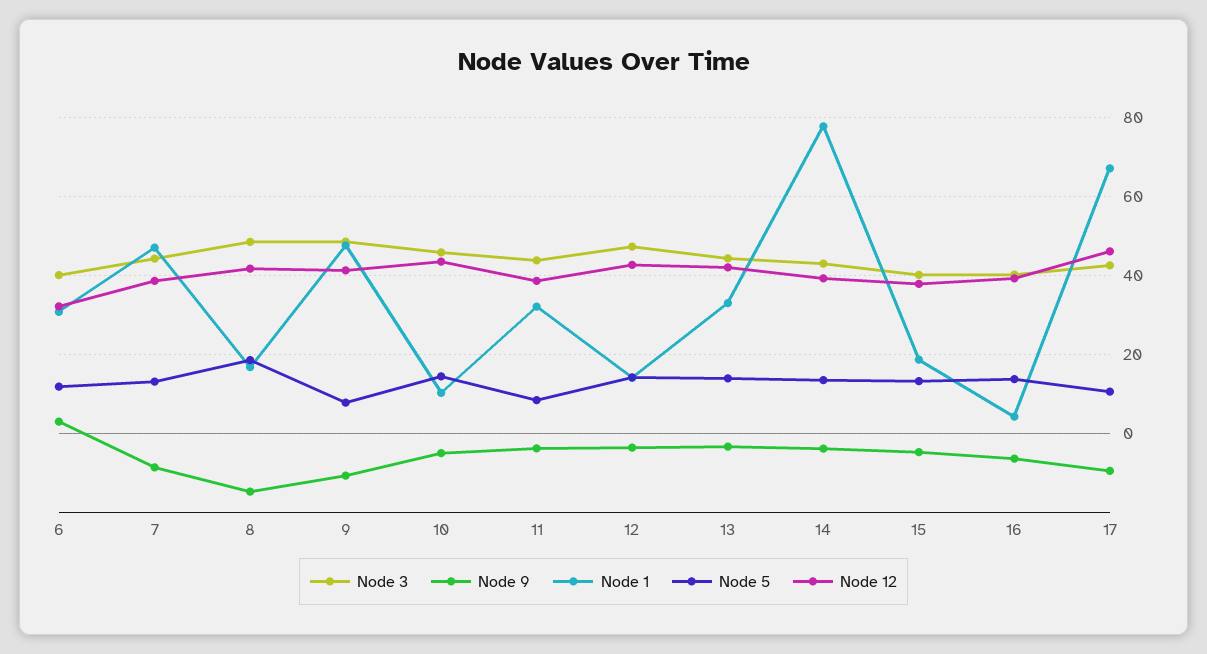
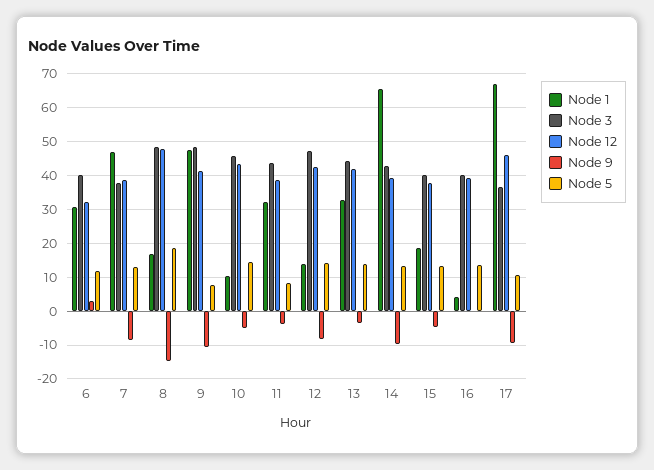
  {
    "Node 3": {
      "6": 40,
-     "7": 44,
+     "7": 38,
      "8": 48,
      "9": 48,
      "10": 46,
      "11": 44,
      "12": 48,
      "13": 44,
      "14": 42,
      "15": 40,
      "16": 40,
-     "17": 42
+     "17": 36
    },
    "Node 9": {
      "6": 2,
      "7": -8,
      "8": -14,
      "9": -10,
      "10": -6,
      "11": -4,
-     "12": -4,
+     "12": -8,
      "13": -4,
-     "14": -4,
+     "14": -10,
      "15": -4,
-     "16": -6,
+     "16": 0,
      "17": -10
    },
    "Node 1": {
      "6": 30,
      "7": 48,
      "8": 16,
      "9": 48,
      "10": 10,
      "11": 32,
      "12": 14,
      "13": 32,
-     "14": 78,
+     "14": 66,
      "15": 18,
      "16": 4,
      "17": 68
    },
    "Node 5": {
      "6": 12,
      "7": 14,
      "8": 18,
      "9": 8,
      "10": 14,
      "11": 8,
      "12": 14,
      "13": 14,
      "14": 14,
      "15": 14,
      "16": 14,
      "17": 10
    },
    "Node 12": {
      "6": 32,
      "7": 38,
-     "8": 42,
+     "8": 48,
      "9": 42,
      "10": 44,
      "11": 38,
      "12": 42,
      "13": 42,
      "14": 40,
      "15": 38,
      "16": 40,
      "17": 46
    }
  }

